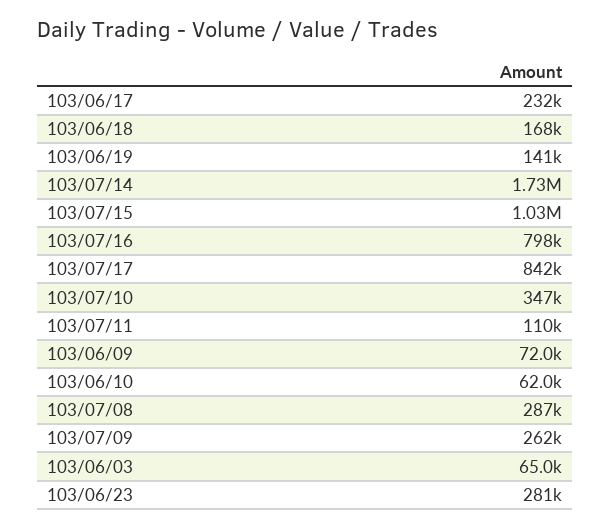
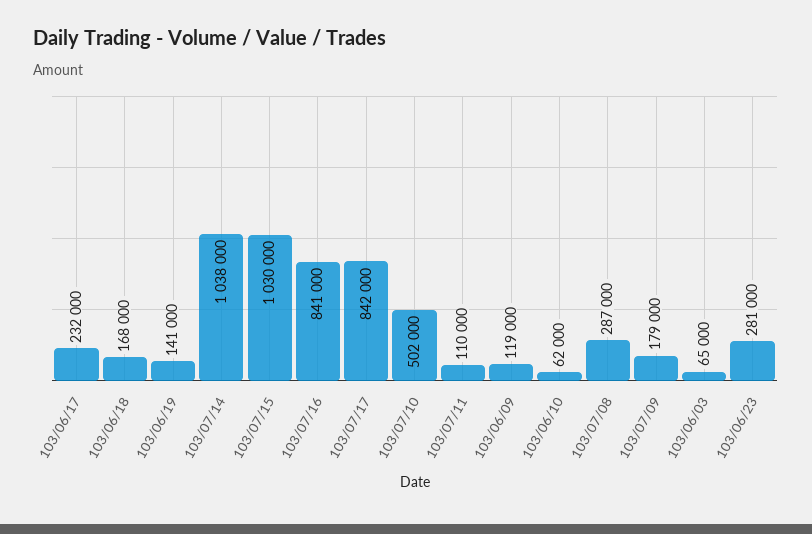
  {
    "103/06/17": 232000,
    "103/06/18": 168000,
    "103/06/19": 141000,
-   "103/07/14": 1730000,
+   "103/07/14": 1038000,
    "103/07/15": 1030000,
-   "103/07/16": 798000,
+   "103/07/16": 841000,
    "103/07/17": 842000,
-   "103/07/10": 347000,
+   "103/07/10": 502000,
    "103/07/11": 110000,
-   "103/06/09": 72000,
+   "103/06/09": 119000,
    "103/06/10": 62000,
    "103/07/08": 287000,
-   "103/07/09": 262000,
+   "103/07/09": 179000,
    "103/06/03": 65000,
    "103/06/23": 281000
  }

